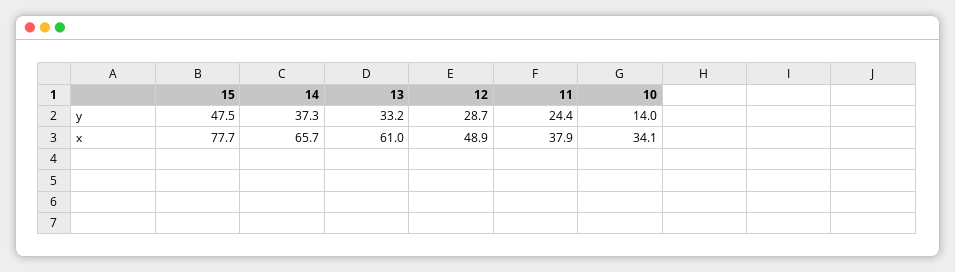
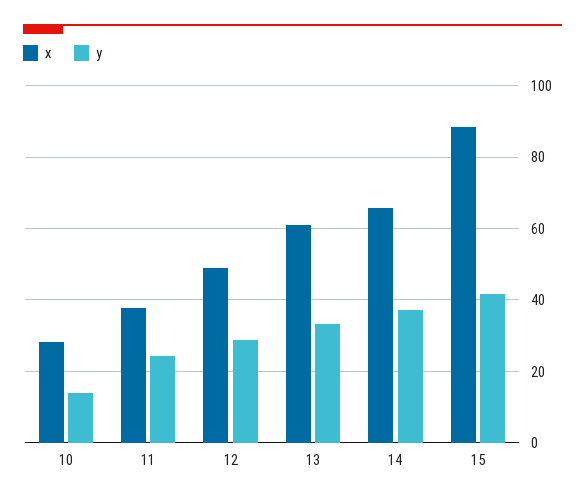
  {
    "y": {
-     "15": 47.5,
+     "15": 42,
      "14": 37.3,
      "13": 33.2,
      "12": 28.7,
      "11": 24.4,
      "10": 14
    },
    "x": {
-     "15": 77.7,
+     "15": 88,
      "14": 65.7,
      "13": 61,
      "12": 48.9,
      "11": 37.9,
-     "10": 34.1
+     "10": 28
    }
  }

